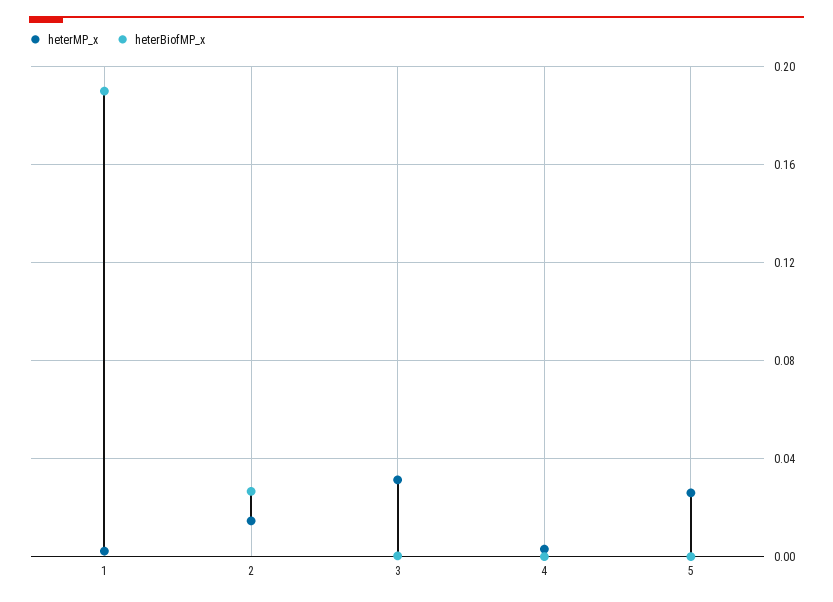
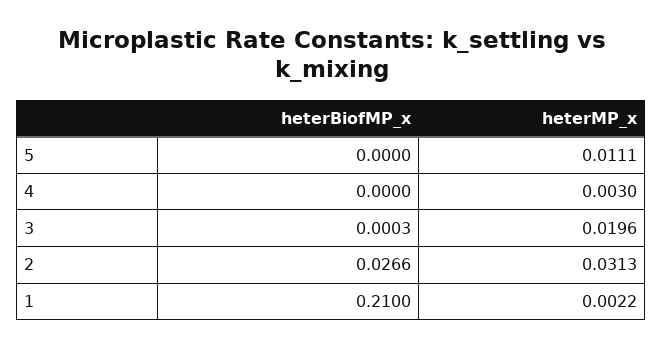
  {
    "heterMP_x": {
      "1": 0.0022,
-     "2": 0.015,
+     "2": 0.0313,
-     "3": 0.03,
+     "3": 0.0196,
      "4": 0.003,
-     "5": 0.025
+     "5": 0.0111
    },
    "heterBiofMP_x": {
-     "1": 0.19,
+     "1": 0.21,
      "2": 0.0266,
      "3": 0.0003,
      "4": 0,
      "5": 0
    }
  }

